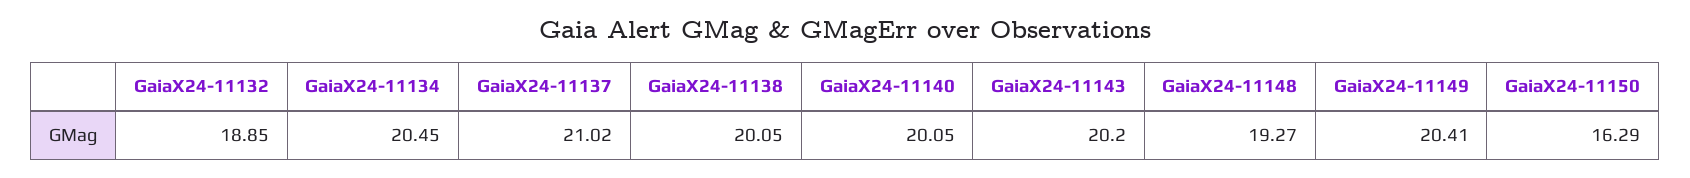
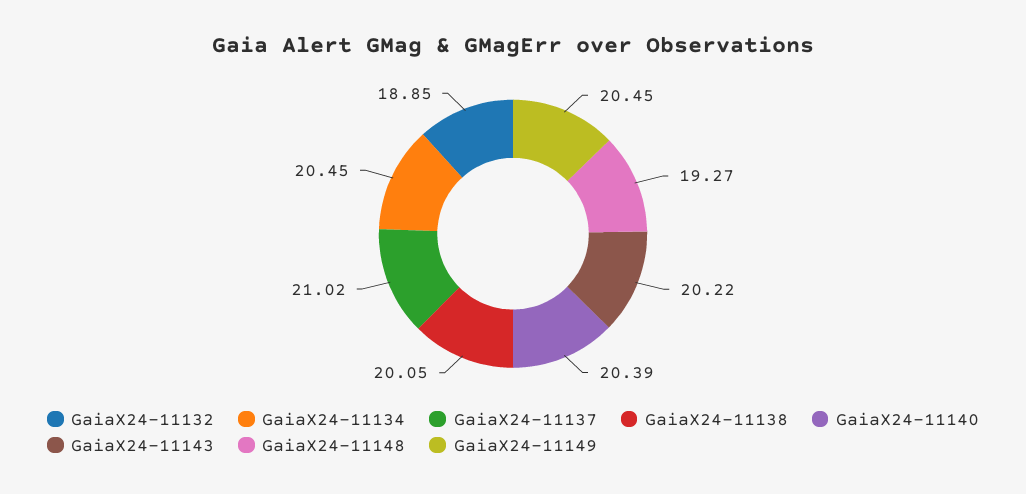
  {
    "GaiaX24-11132": 18.85,
    "GaiaX24-11134": 20.45,
    "GaiaX24-11137": 21.02,
    "GaiaX24-11138": 20.05,
-   "GaiaX24-11140": 20.05,
+   "GaiaX24-11140": 20.39,
-   "GaiaX24-11143": 20.2,
+   "GaiaX24-11143": 20.22,
    "GaiaX24-11148": 19.27,
-   "GaiaX24-11149": 20.41,
+   "GaiaX24-11149": 20.45
-   "GaiaX24-11150": 16.29
  }

